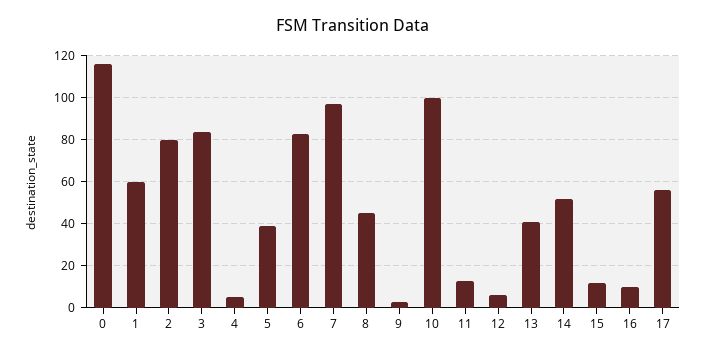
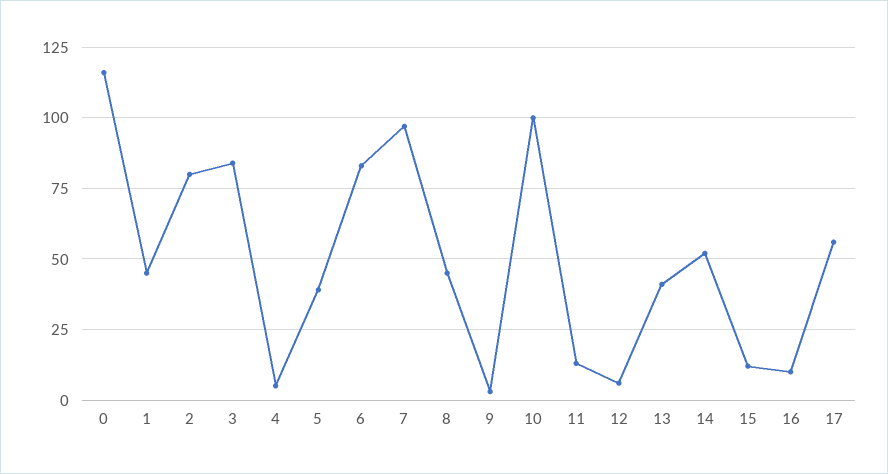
  {
    "0": 115,
-   "1": 60,
+   "1": 45,
    "2": 80,
    "3": 85,
    "4": 5,
    "5": 40,
    "6": 85,
    "7": 95,
    "8": 45,
    "9": 5,
    "10": 100,
    "11": 15,
    "12": 5,
    "13": 40,
    "14": 50,
    "15": 10,
    "16": 10,
    "17": 55
  }

